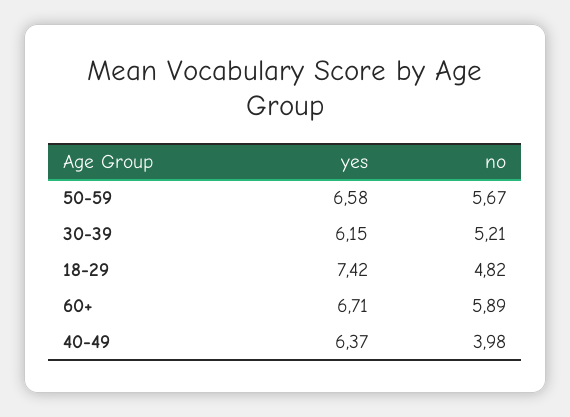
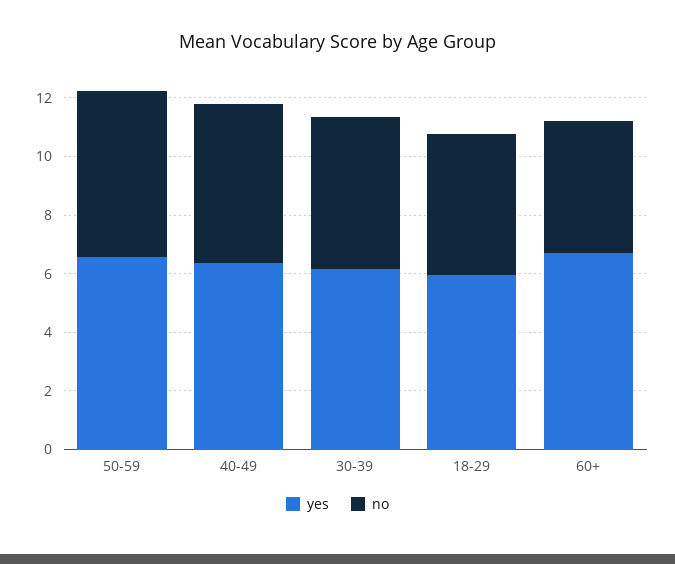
  {
    "yes": {
      "50-59": 6.58,
      "30-39": 6.15,
-     "18-29": 7.42,
+     "18-29": 6,
      "60+": 6.71,
      "40-49": 6.37
    },
    "no": {
      "50-59": 5.67,
      "30-39": 5.21,
      "18-29": 4.82,
-     "60+": 5.89,
+     "60+": 4.5,
-     "40-49": 3.98
+     "40-49": 5.5
    }
  }

